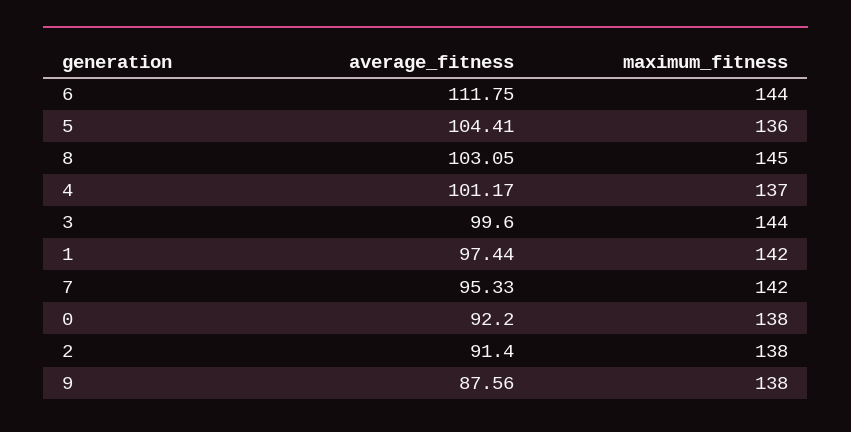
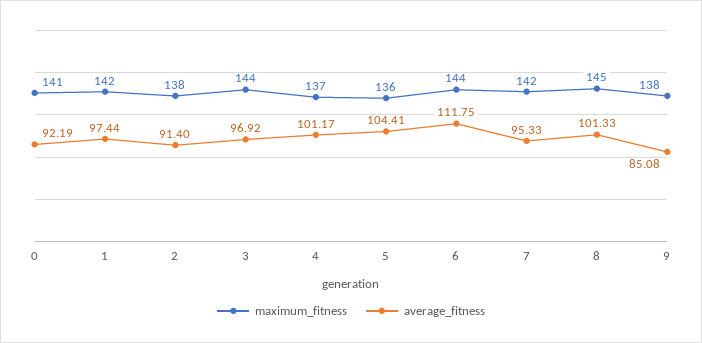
  {
    "average_fitness": {
      "6": 111.75,
      "5": 104.41,
-     "8": 103.05,
+     "8": 101.33,
      "4": 101.17,
-     "3": 99.6,
+     "3": 96.92,
      "1": 97.44,
      "7": 95.33,
-     "0": 92.2,
+     "0": 92.19,
      "2": 91.4,
-     "9": 87.56
+     "9": 85.08
    },
    "maximum_fitness": {
      "6": 144,
      "5": 136,
      "8": 145,
      "4": 137,
      "3": 144,
      "1": 142,
      "7": 142,
-     "0": 138,
+     "0": 141,
      "2": 138,
      "9": 138
    }
  }

